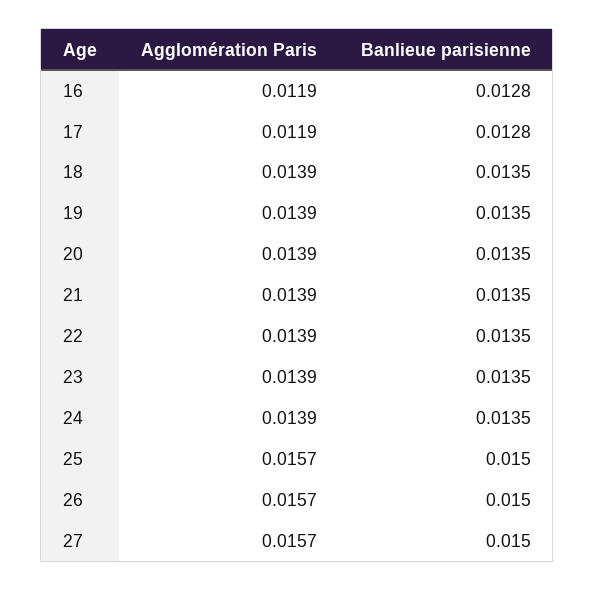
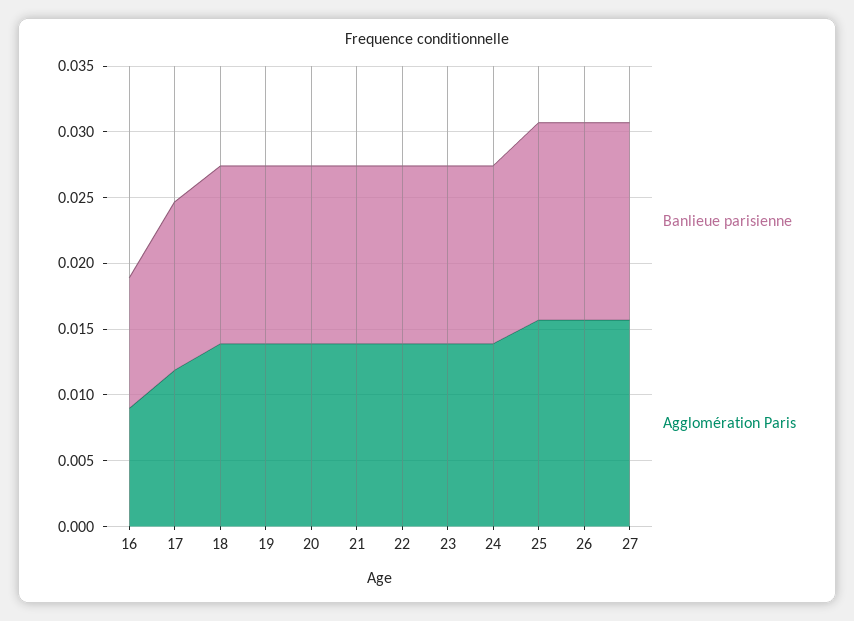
  {
    "Agglomération Paris": {
-     "16": 0.0119,
+     "16": 0.009,
      "17": 0.0119,
      "18": 0.0139,
      "19": 0.0139,
      "20": 0.0139,
      "21": 0.0139,
      "22": 0.0139,
      "23": 0.0139,
      "24": 0.0139,
      "25": 0.0157,
      "26": 0.0157,
      "27": 0.0157
    },
    "Banlieue parisienne": {
-     "16": 0.0128,
+     "16": 0.01,
      "17": 0.0128,
      "18": 0.0135,
      "19": 0.0135,
      "20": 0.0135,
      "21": 0.0135,
      "22": 0.0135,
      "23": 0.0135,
      "24": 0.0135,
      "25": 0.015,
      "26": 0.015,
      "27": 0.015
    }
  }

